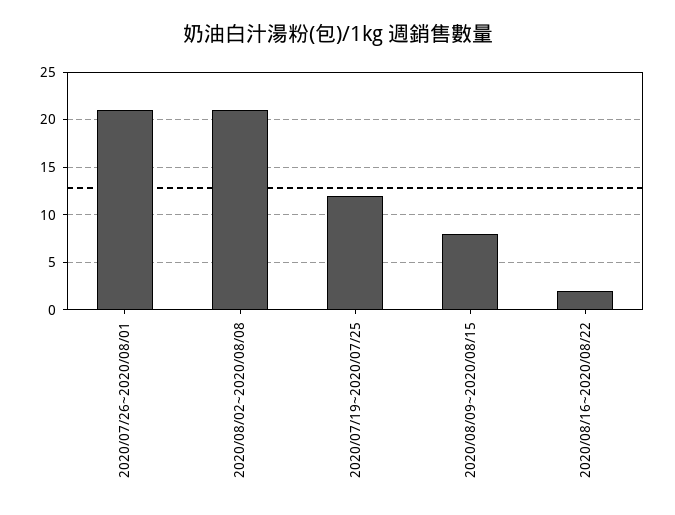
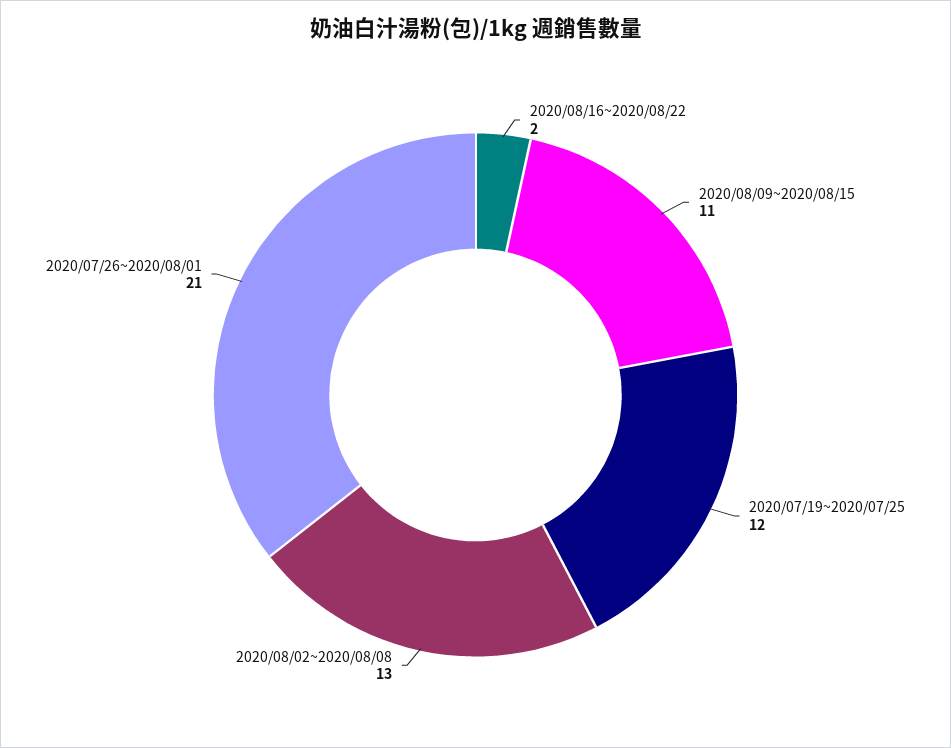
  {
    "2020/07/26~2020/08/01": 21,
-   "2020/08/02~2020/08/08": 21,
+   "2020/08/02~2020/08/08": 13,
    "2020/07/19~2020/07/25": 12,
-   "2020/08/09~2020/08/15": 8,
+   "2020/08/09~2020/08/15": 11,
    "2020/08/16~2020/08/22": 2
  }

